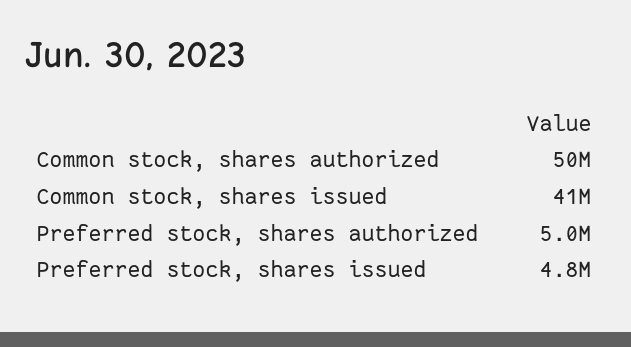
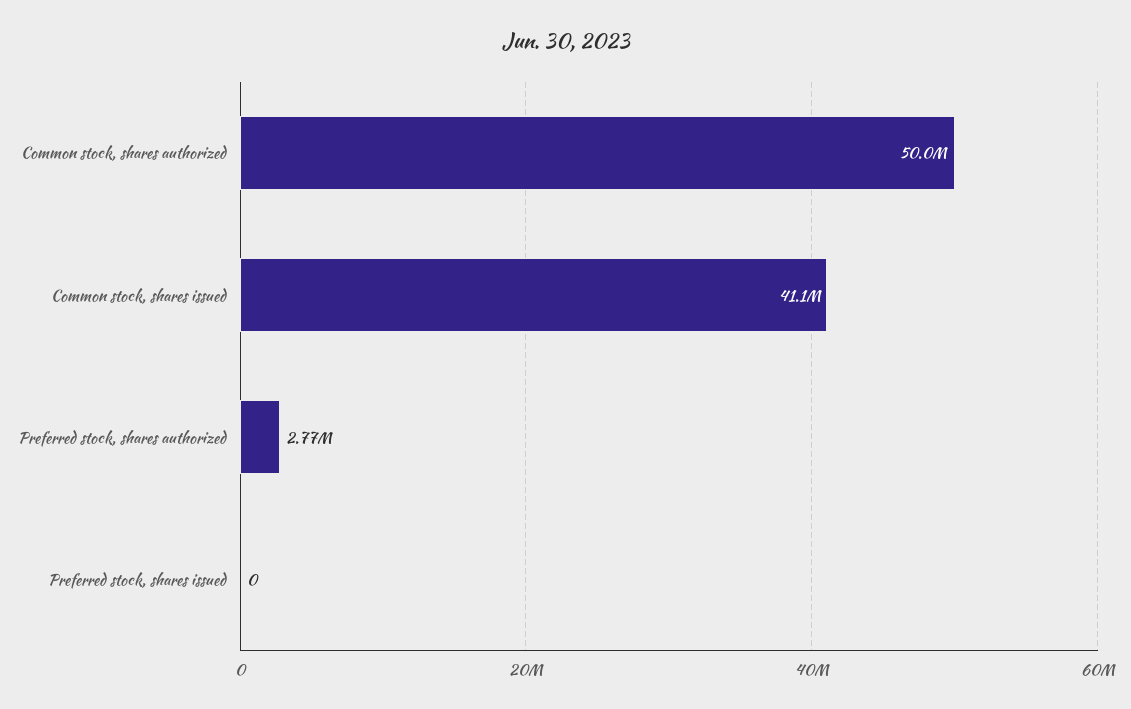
  {
    "Common stock, shares authorized": 50000000,
    "Common stock, shares issued": 41100000,
-   "Preferred stock, shares authorized": 5000000,
+   "Preferred stock, shares authorized": 2770000,
-   "Preferred stock, shares issued": 4800000
+   "Preferred stock, shares issued": 0
  }

